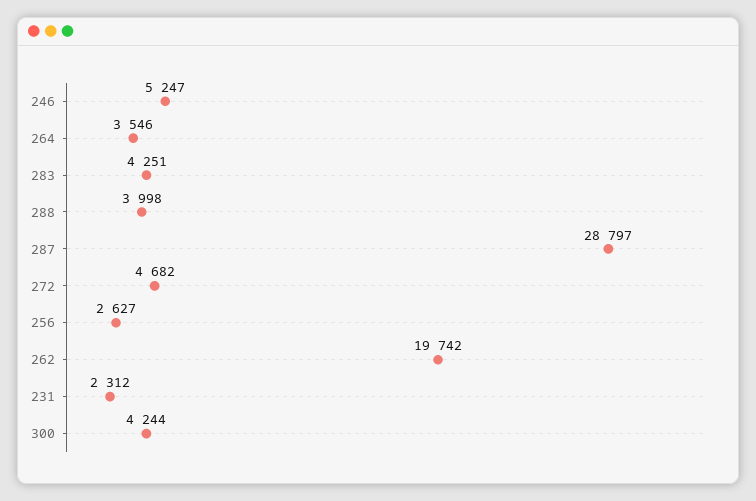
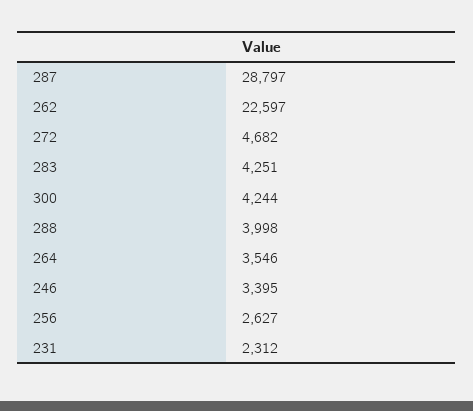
  {
-   "246": 5247,
+   "246": 3395,
    "264": 3546,
    "283": 4251,
    "288": 3998,
    "287": 28797,
    "272": 4682,
    "256": 2627,
-   "262": 19742,
+   "262": 22597,
    "231": 2312,
    "300": 4244
  }

